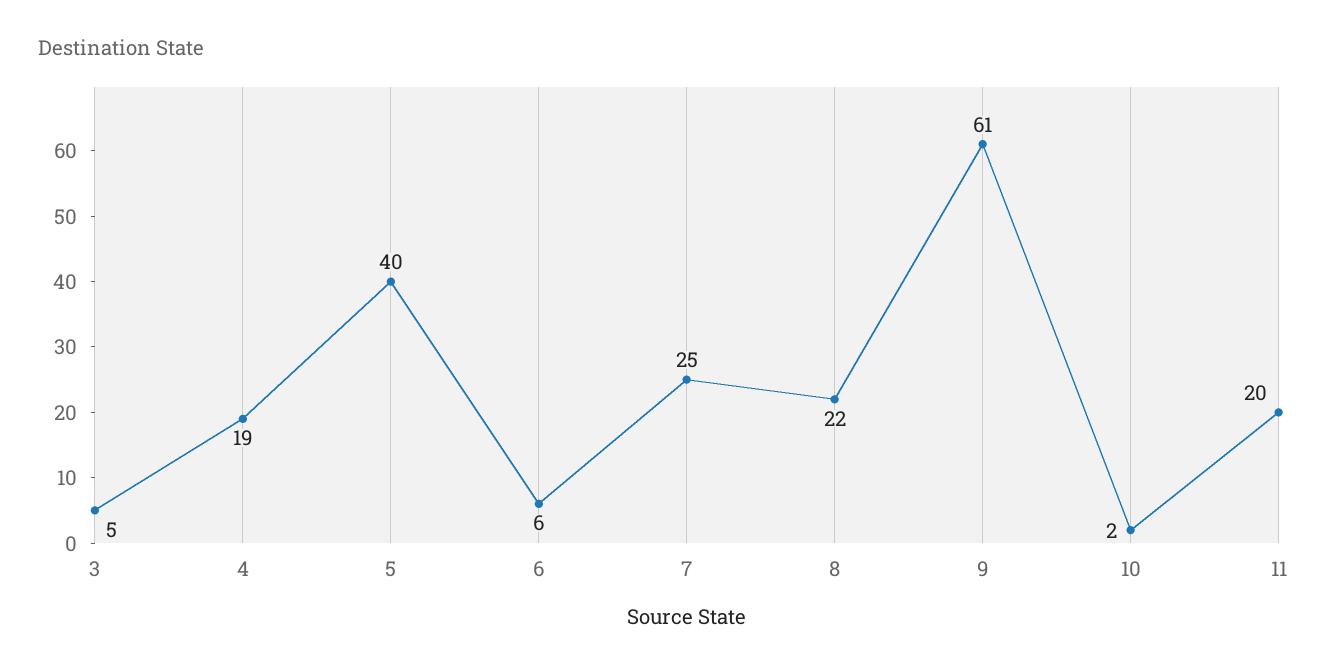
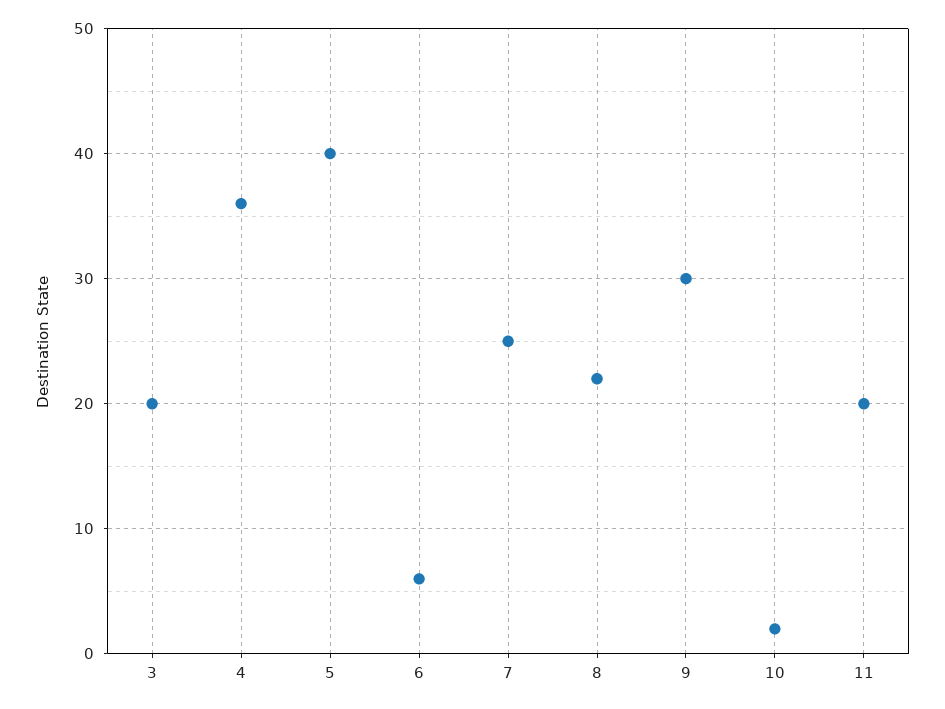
  {
-   "3": 5,
+   "3": 20,
-   "4": 19,
+   "4": 36,
    "5": 40,
    "6": 6,
    "7": 25,
    "8": 22,
-   "9": 61,
+   "9": 30,
    "10": 2,
    "11": 20
  }

